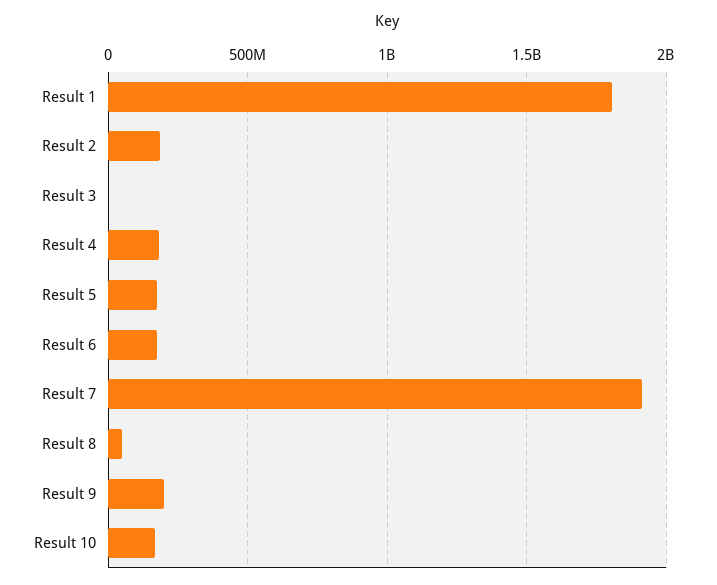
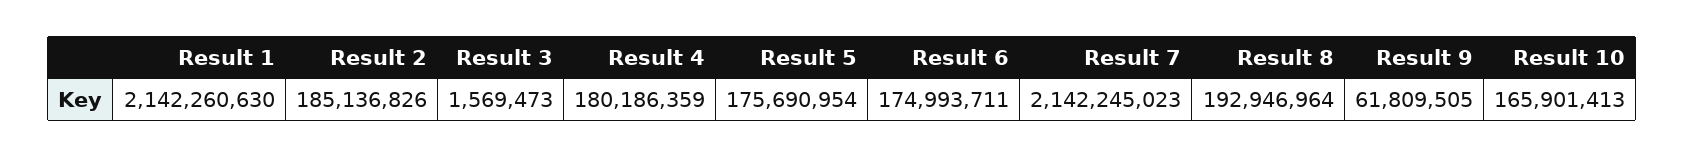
  {
-   "Result 1": 1800000000,
+   "Result 1": 2142260630,
    "Result 2": 185136826,
    "Result 3": 1569473,
    "Result 4": 180186359,
    "Result 5": 175690954,
    "Result 6": 174993711,
-   "Result 7": 1900000000,
+   "Result 7": 2142245023,
-   "Result 8": 50000000,
+   "Result 8": 192946964,
-   "Result 9": 200000000,
+   "Result 9": 61809505,
    "Result 10": 165901413
  }

